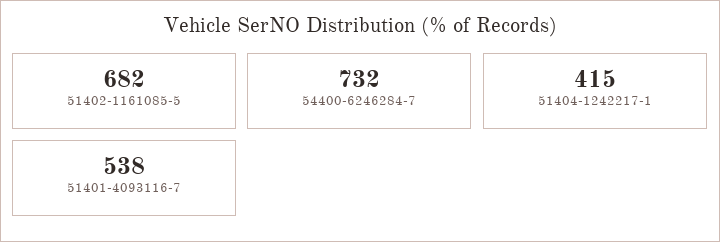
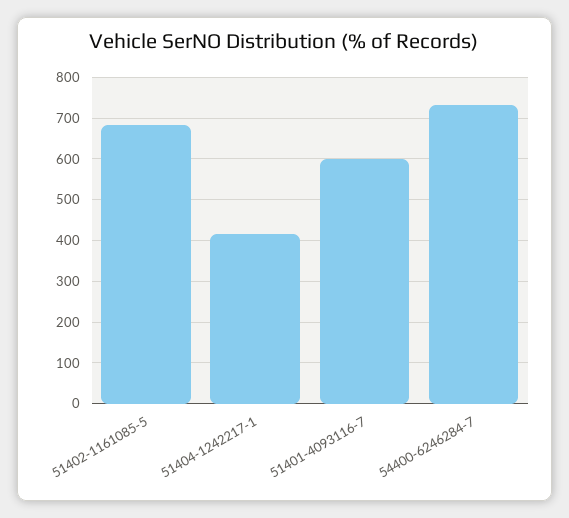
  {
    "51402-1161085-5": 682,
    "54400-6246284-7": 732,
    "51404-1242217-1": 415,
-   "51401-4093116-7": 538
+   "51401-4093116-7": 600
  }

